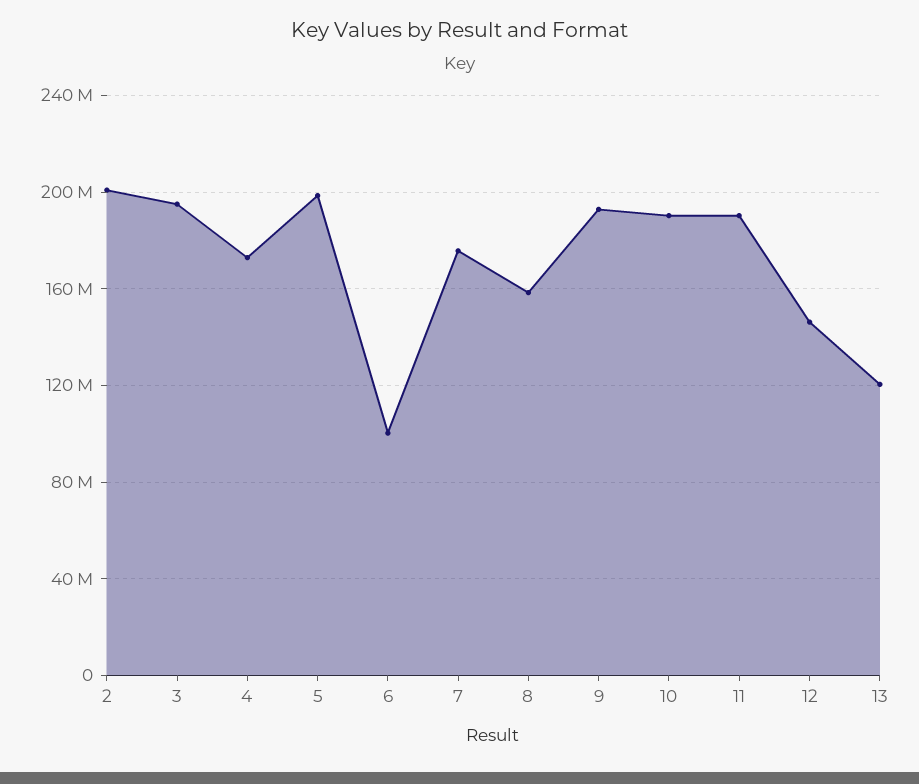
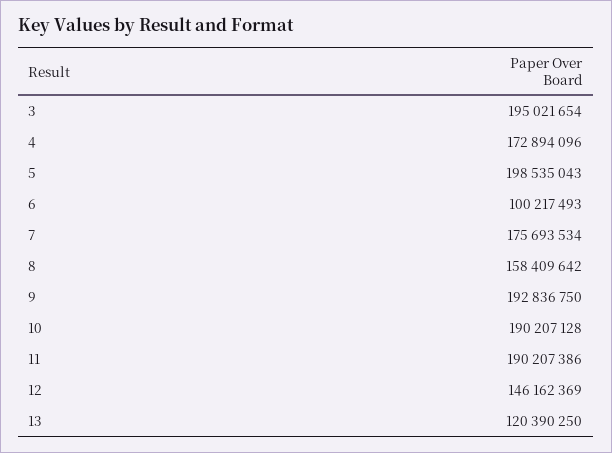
  {
-   "2": 200000000,
    "3": 195021654,
    "4": 172894096,
    "5": 198535043,
    "6": 100217493,
    "7": 175693534,
    "8": 158409642,
    "9": 192836750,
    "10": 190207128,
    "11": 190207386,
    "12": 146162369,
    "13": 120390250
  }

